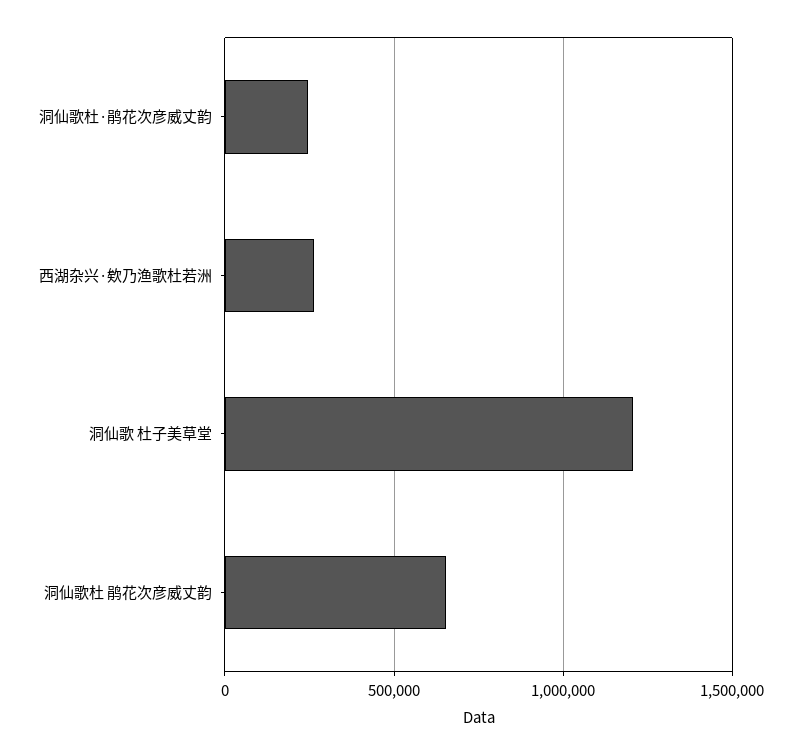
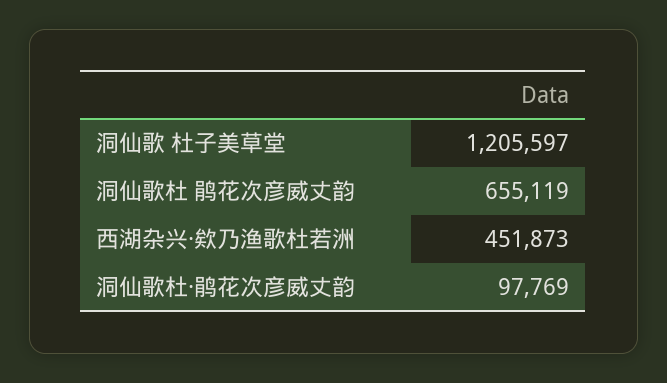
  {
-   "洞仙歌杜·鹃花次彦威丈韵": 250000,
+   "洞仙歌杜·鹃花次彦威丈韵": 97769,
-   "西湖杂兴·欸乃渔歌杜若洲": 250000,
+   "西湖杂兴·欸乃渔歌杜若洲": 451873,
    "洞仙歌 杜子美草堂": 1205597,
    "洞仙歌杜 鹃花次彦威丈韵": 655119
  }

